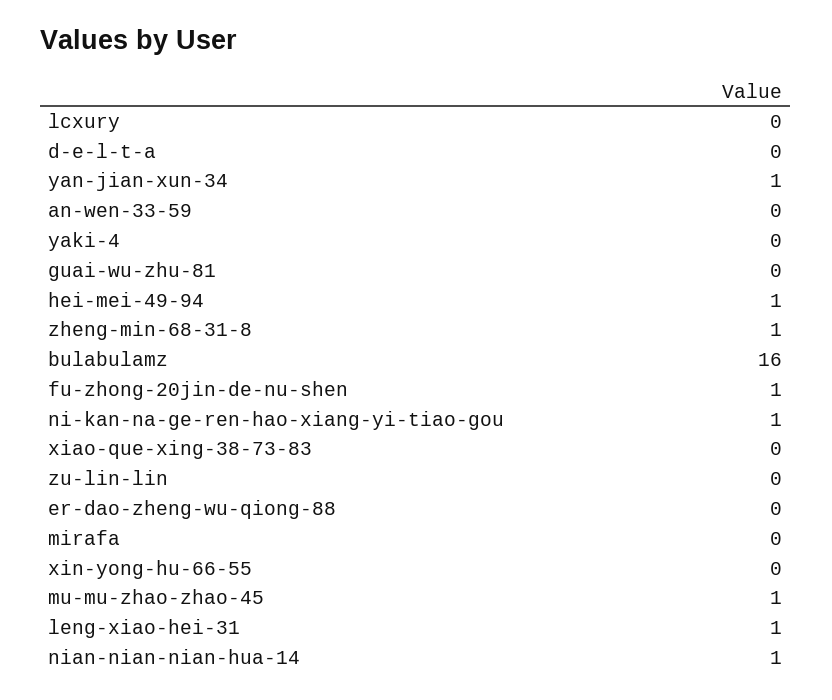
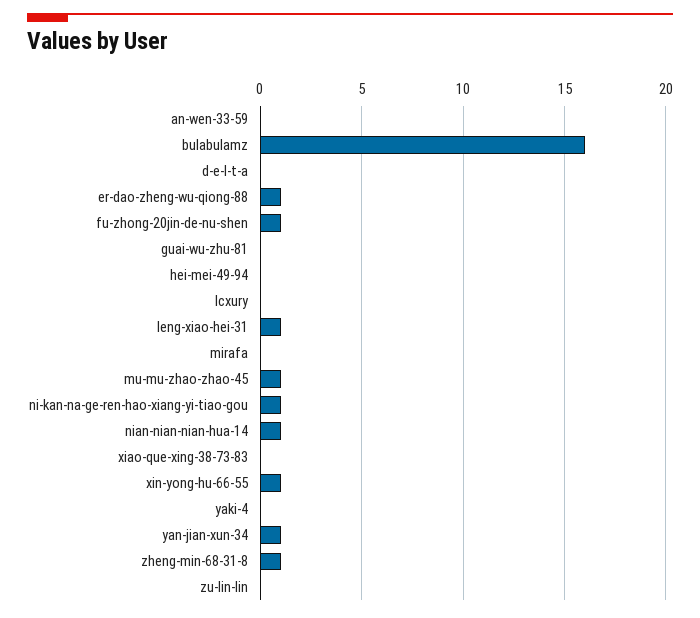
  {
    "lcxury": 0,
    "d-e-l-t-a": 0,
    "yan-jian-xun-34": 1,
    "an-wen-33-59": 0,
    "yaki-4": 0,
    "guai-wu-zhu-81": 0,
-   "hei-mei-49-94": 1,
+   "hei-mei-49-94": 0,
    "zheng-min-68-31-8": 1,
    "bulabulamz": 16,
    "fu-zhong-20jin-de-nu-shen": 1,
    "ni-kan-na-ge-ren-hao-xiang-yi-tiao-gou": 1,
    "xiao-que-xing-38-73-83": 0,
    "zu-lin-lin": 0,
-   "er-dao-zheng-wu-qiong-88": 0,
+   "er-dao-zheng-wu-qiong-88": 1,
    "mirafa": 0,
-   "xin-yong-hu-66-55": 0,
+   "xin-yong-hu-66-55": 1,
    "mu-mu-zhao-zhao-45": 1,
    "leng-xiao-hei-31": 1,
    "nian-nian-nian-hua-14": 1
  }

